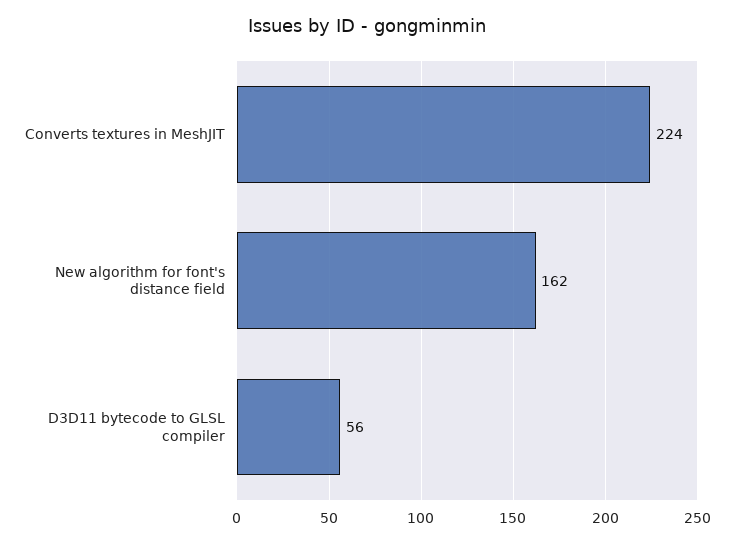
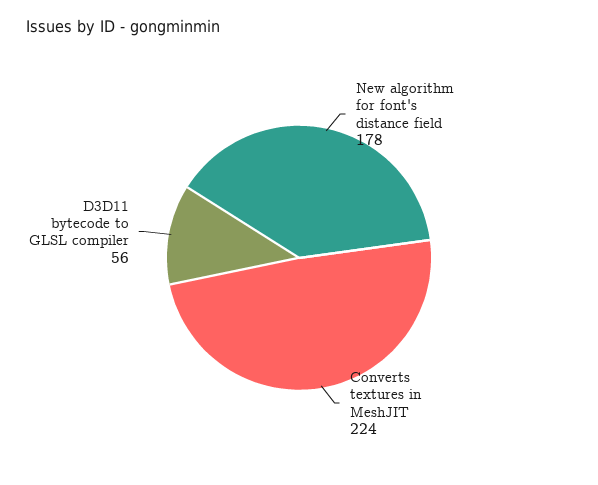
  {
    "Converts textures in MeshJIT": 224,
-   "New algorithm for font's distance field": 162,
+   "New algorithm for font's distance field": 178,
    "D3D11 bytecode to GLSL compiler": 56
  }

